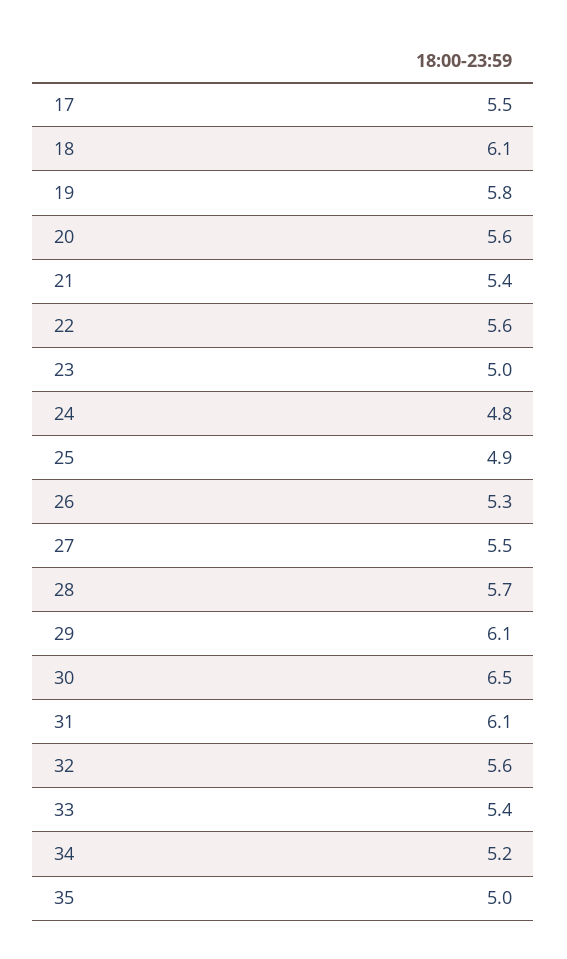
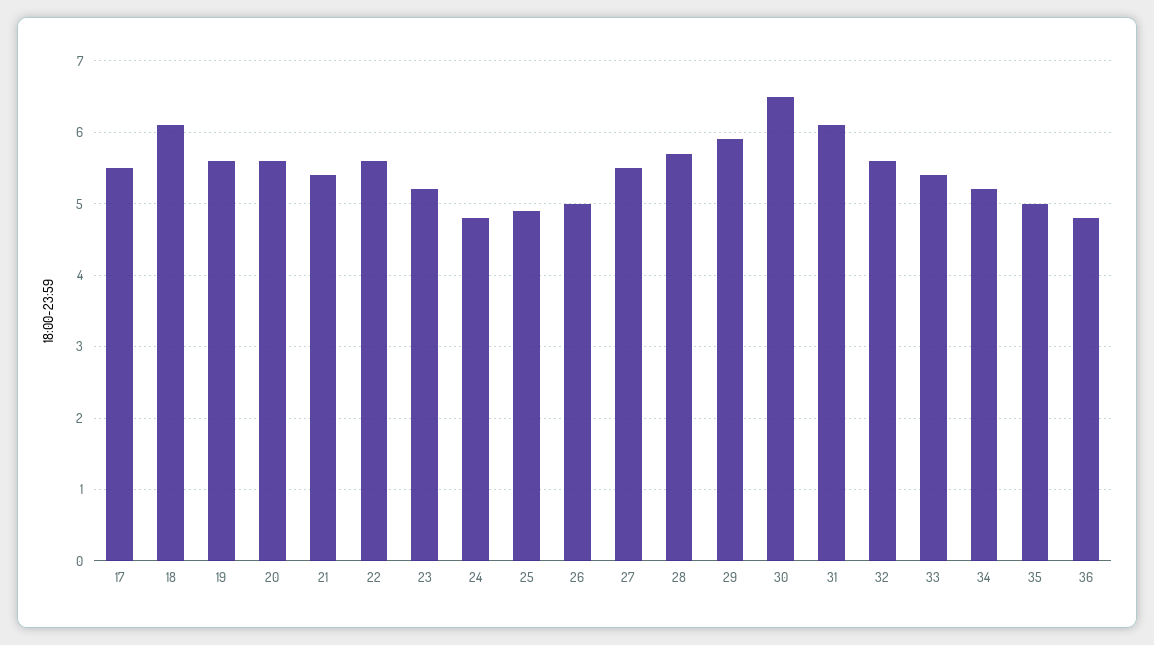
  {
    "17": 5.5,
    "18": 6.1,
-   "19": 5.8,
+   "19": 5.6,
    "20": 5.6,
    "21": 5.4,
    "22": 5.6,
-   "23": 5,
+   "23": 5.2,
    "24": 4.8,
    "25": 4.9,
-   "26": 5.3,
+   "26": 5,
    "27": 5.5,
    "28": 5.7,
-   "29": 6.1,
+   "29": 5.9,
    "30": 6.5,
    "31": 6.1,
    "32": 5.6,
    "33": 5.4,
    "34": 5.2,
-   "35": 5
+   "35": 5,
+   "36": 4.8
  }

